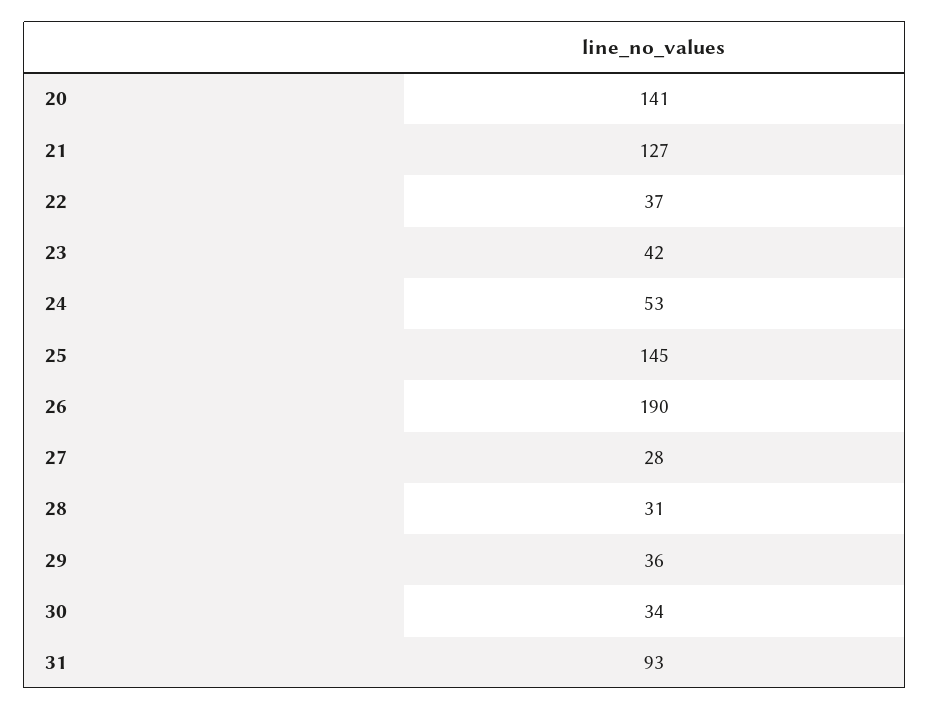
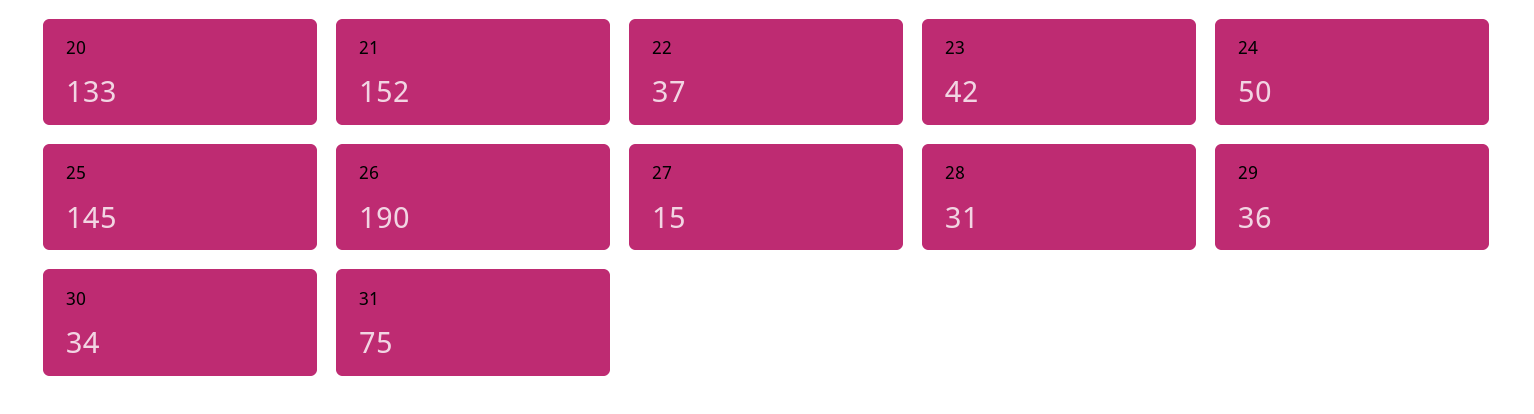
  {
-   "20": 141,
+   "20": 133,
-   "21": 127,
+   "21": 152,
    "22": 37,
    "23": 42,
-   "24": 53,
+   "24": 50,
    "25": 145,
    "26": 190,
-   "27": 28,
+   "27": 15,
    "28": 31,
    "29": 36,
    "30": 34,
-   "31": 93
+   "31": 75
  }

